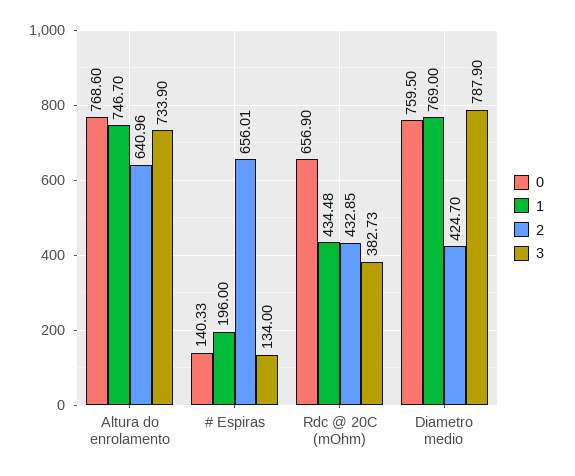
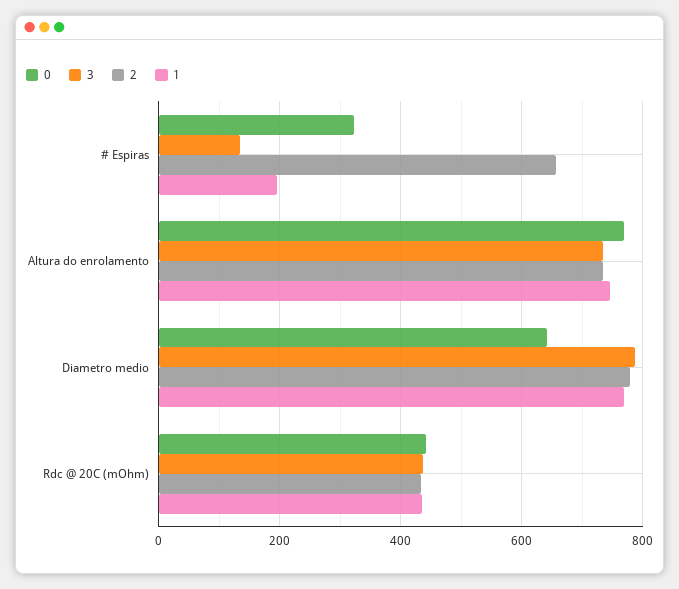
  {
    "0": {
      "Altura do enrolamento": 768.6,
-     "# Espiras": 140.33,
+     "# Espiras": 320,
-     "Rdc @ 20C (mOhm)": 656.9,
+     "Rdc @ 20C (mOhm)": 440,
-     "Diametro medio": 759.5
+     "Diametro medio": 640
    },
    "1": {
      "Altura do enrolamento": 746.7,
      "# Espiras": 196,
      "Rdc @ 20C (mOhm)": 434.48,
      "Diametro medio": 769
    },
    "2": {
-     "Altura do enrolamento": 640.96,
+     "Altura do enrolamento": 740,
      "# Espiras": 656.01,
      "Rdc @ 20C (mOhm)": 432.85,
-     "Diametro medio": 424.7
+     "Diametro medio": 780
    },
    "3": {
      "Altura do enrolamento": 733.9,
      "# Espiras": 134,
-     "Rdc @ 20C (mOhm)": 382.73,
+     "Rdc @ 20C (mOhm)": 440,
      "Diametro medio": 787.9
    }
  }

